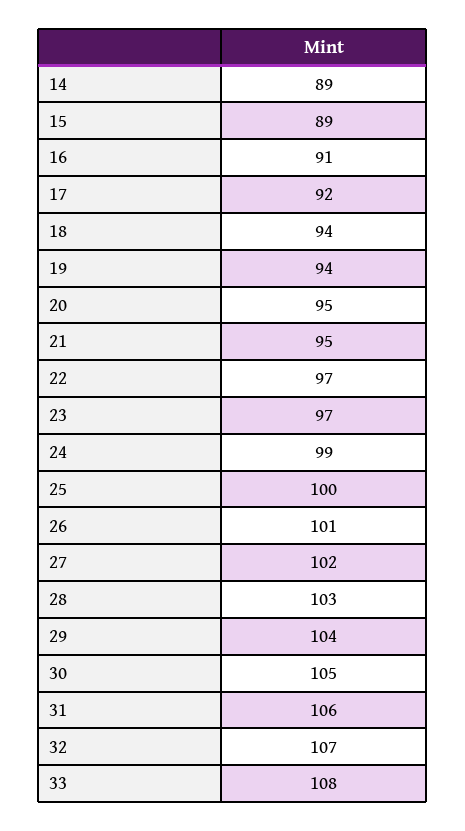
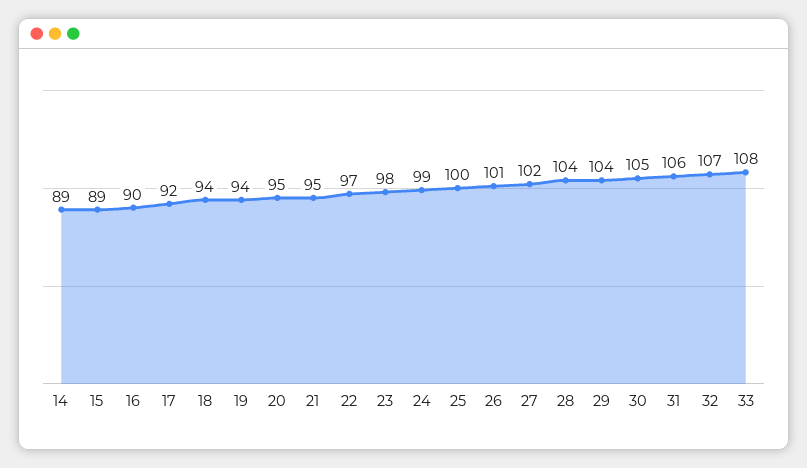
  {
    "14": 89,
    "15": 89,
-   "16": 91,
+   "16": 90,
    "17": 92,
    "18": 94,
    "19": 94,
    "20": 95,
    "21": 95,
    "22": 97,
-   "23": 97,
+   "23": 98,
    "24": 99,
    "25": 100,
    "26": 101,
    "27": 102,
-   "28": 103,
+   "28": 104,
    "29": 104,
    "30": 105,
    "31": 106,
    "32": 107,
    "33": 108
  }

